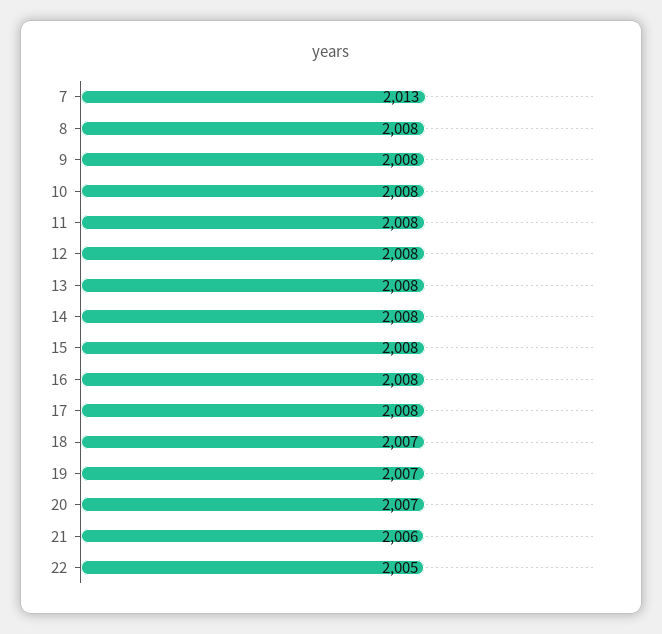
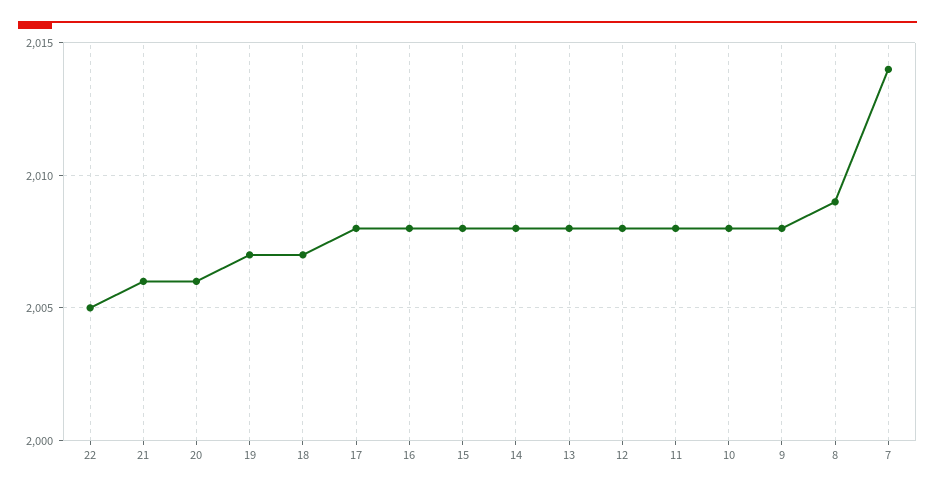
  {
-   "7": 2013,
+   "7": 2014,
-   "8": 2008,
+   "8": 2009,
    "9": 2008,
    "10": 2008,
    "11": 2008,
    "12": 2008,
    "13": 2008,
    "14": 2008,
    "15": 2008,
    "16": 2008,
    "17": 2008,
    "18": 2007,
    "19": 2007,
-   "20": 2007,
+   "20": 2006,
    "21": 2006,
    "22": 2005
  }

